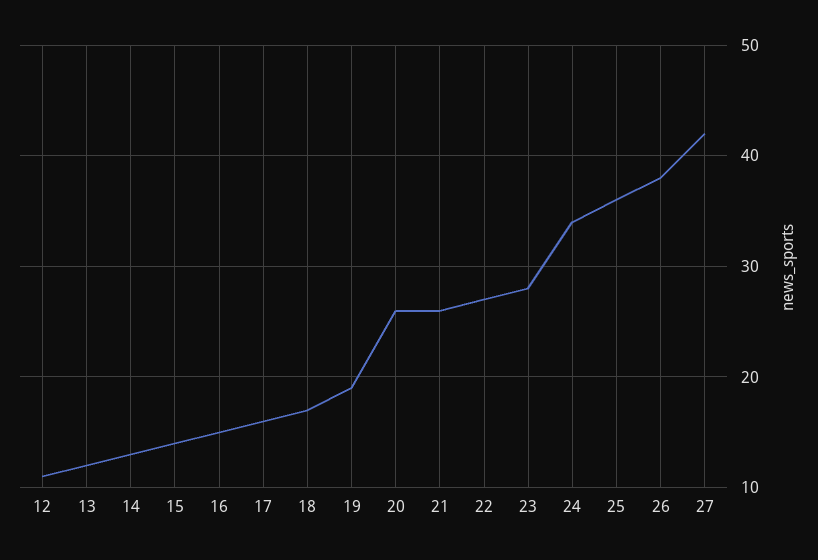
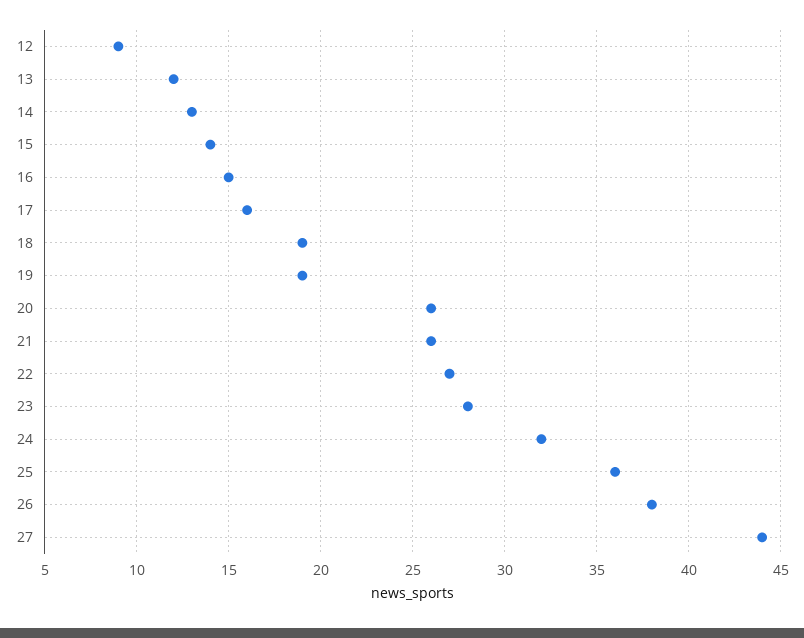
  {
-   "12": 11,
+   "12": 9,
    "13": 12,
    "14": 13,
    "15": 14,
    "16": 15,
    "17": 16,
-   "18": 17,
+   "18": 19,
    "19": 19,
    "20": 26,
    "21": 26,
    "22": 27,
    "23": 28,
-   "24": 34,
+   "24": 32,
    "25": 36,
    "26": 38,
-   "27": 42
+   "27": 44
  }

